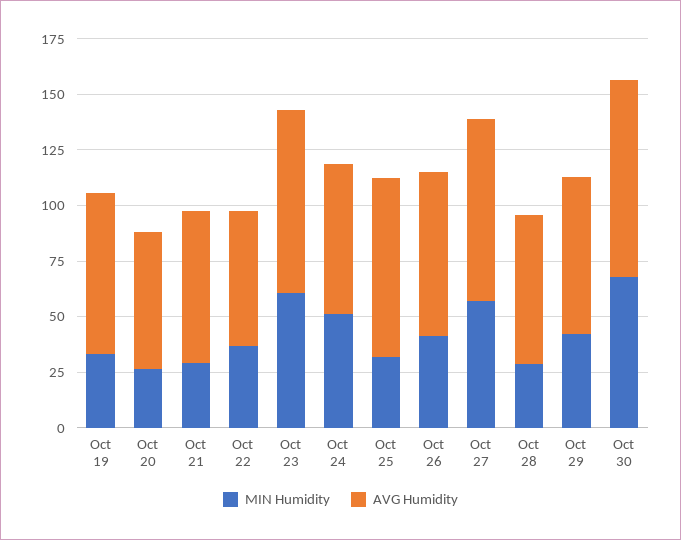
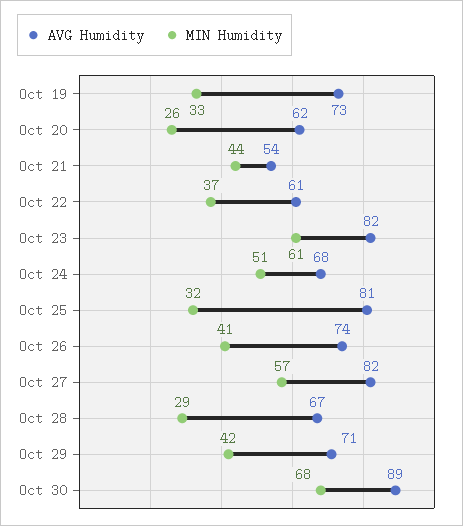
  {
    "MIN Humidity": {
      "Oct 19": 33,
      "Oct 20": 26,
-     "Oct 21": 30,
+     "Oct 21": 44,
      "Oct 22": 37,
      "Oct 23": 61,
      "Oct 24": 51,
      "Oct 25": 32,
      "Oct 26": 41,
      "Oct 27": 57,
      "Oct 28": 29,
      "Oct 29": 42,
      "Oct 30": 68
    },
    "AVG Humidity": {
      "Oct 19": 73,
      "Oct 20": 62,
-     "Oct 21": 70,
+     "Oct 21": 54,
      "Oct 22": 61,
      "Oct 23": 82,
      "Oct 24": 68,
      "Oct 25": 81,
      "Oct 26": 74,
      "Oct 27": 82,
      "Oct 28": 67,
      "Oct 29": 71,
      "Oct 30": 89
    }
  }

